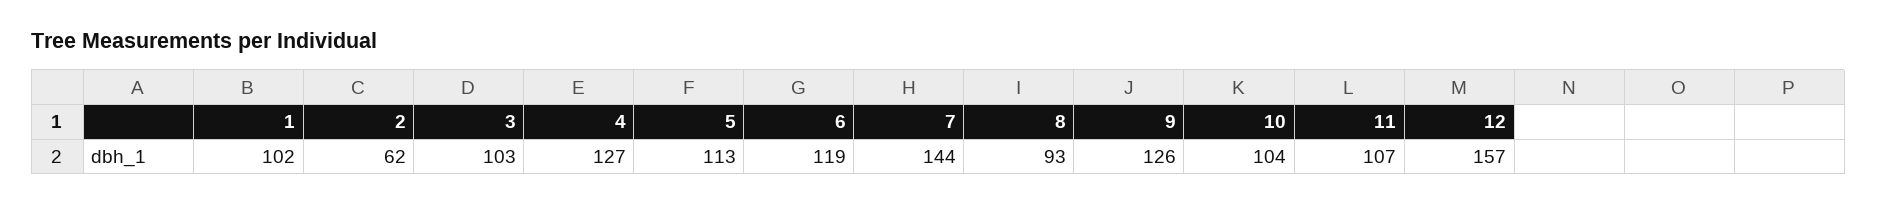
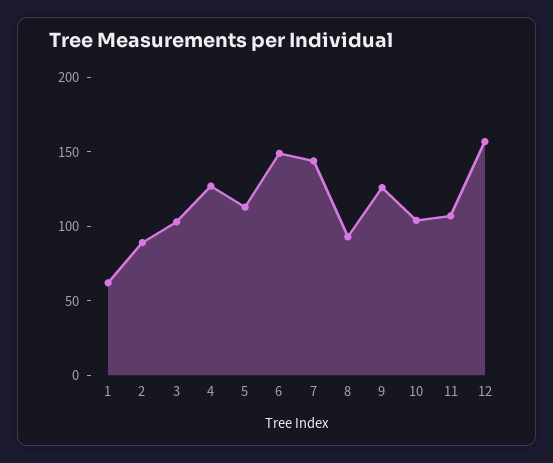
  {
-   "1": 102,
+   "1": 60,
-   "2": 62,
+   "2": 90,
    "3": 103,
    "4": 127,
    "5": 113,
-   "6": 119,
+   "6": 150,
    "7": 144,
    "8": 93,
    "9": 126,
    "10": 104,
    "11": 107,
    "12": 157
  }

